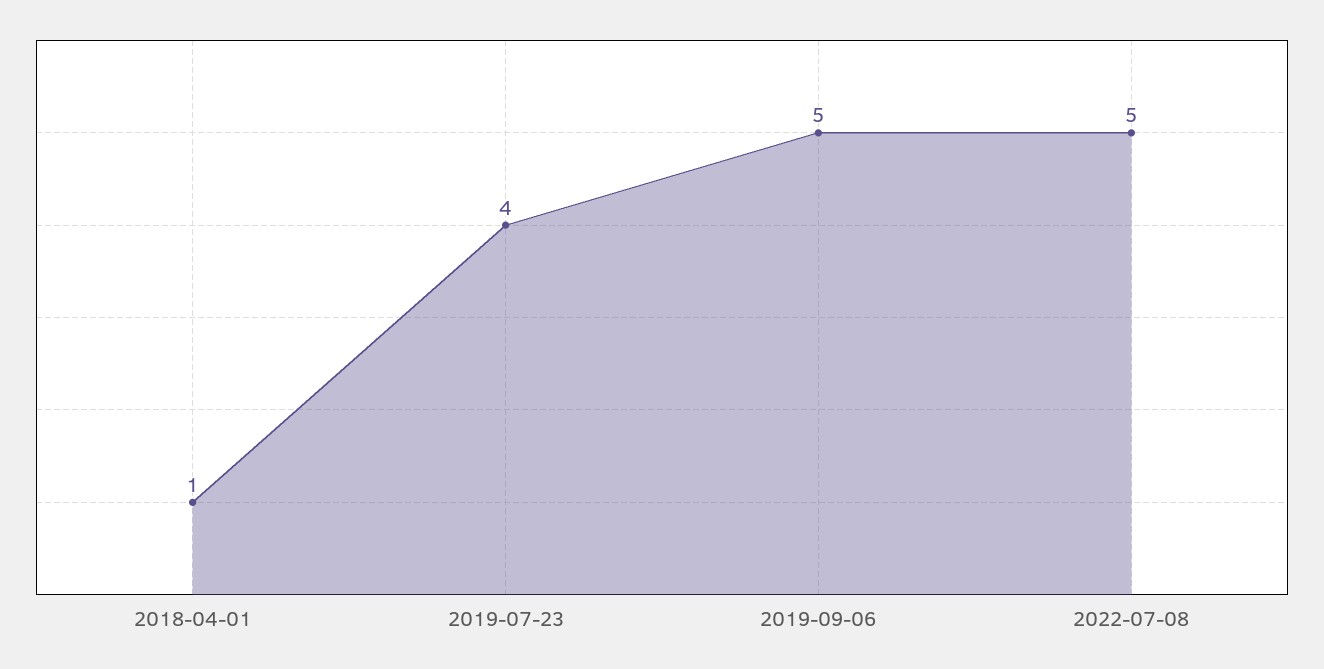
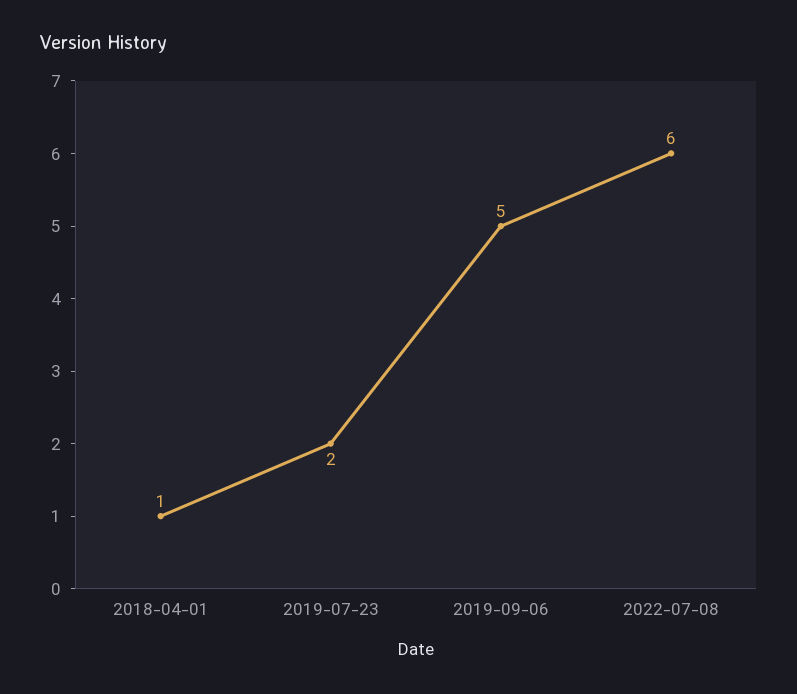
  {
    "2018-04-01": 1,
-   "2019-07-23": 4,
+   "2019-07-23": 2,
    "2019-09-06": 5,
-   "2022-07-08": 5
+   "2022-07-08": 6
  }

